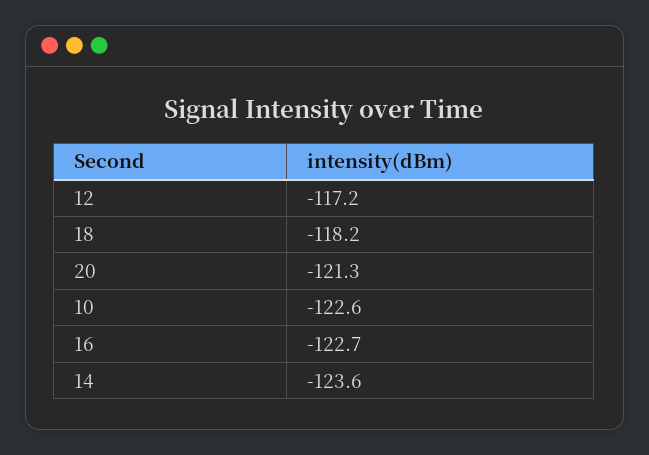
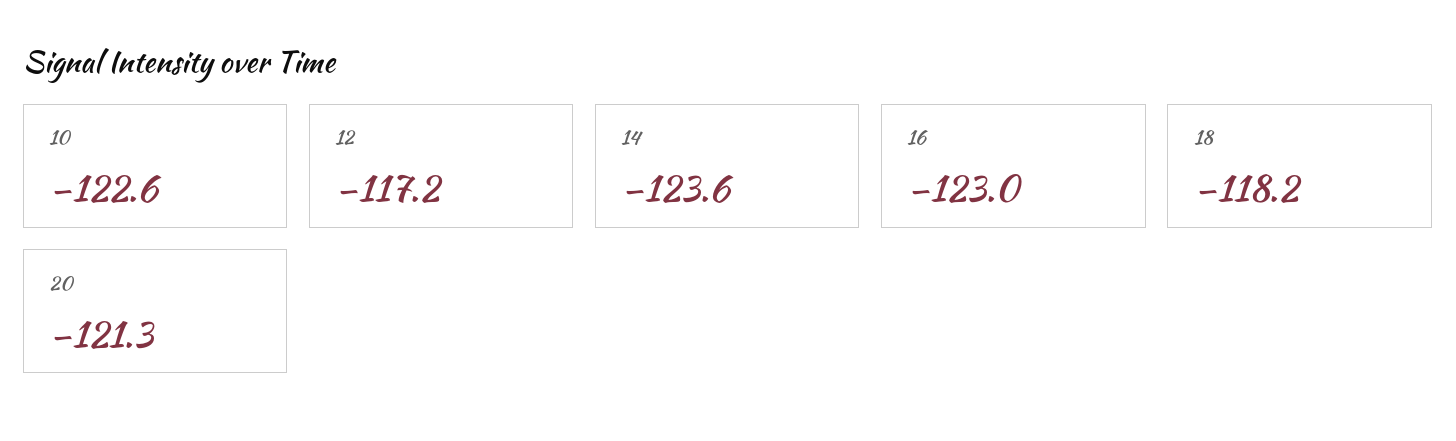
  {
    "12": -117.2,
    "18": -118.2,
    "20": -121.3,
    "10": -122.6,
-   "16": -122.7,
+   "16": -123,
    "14": -123.6
  }

